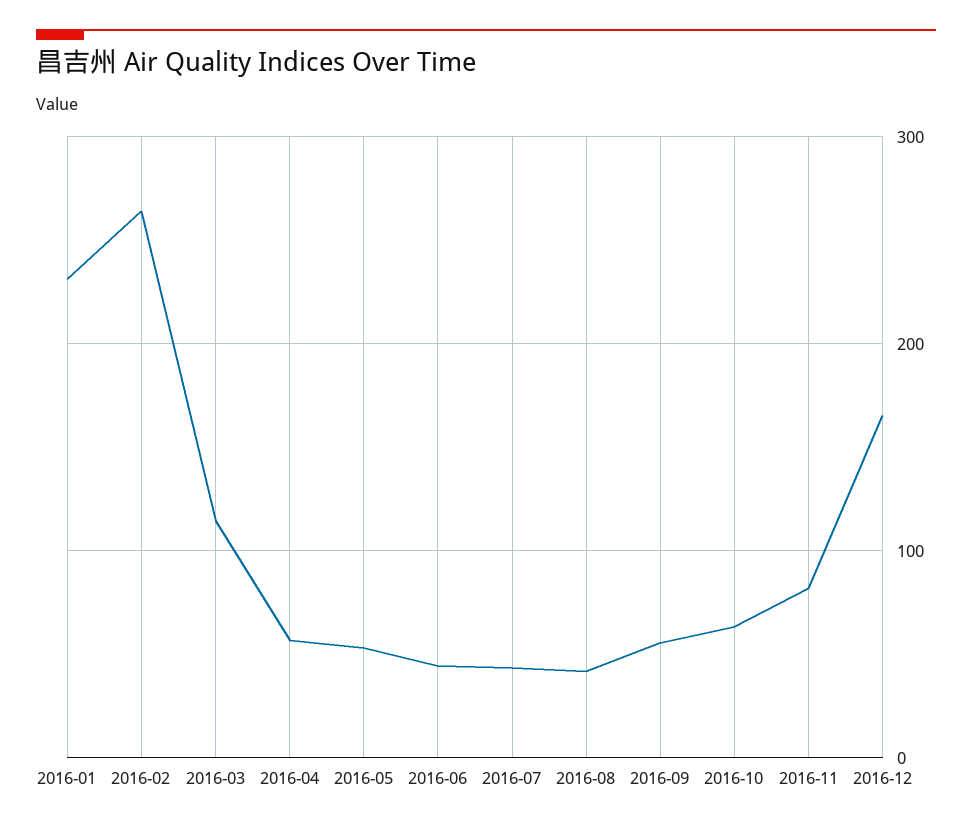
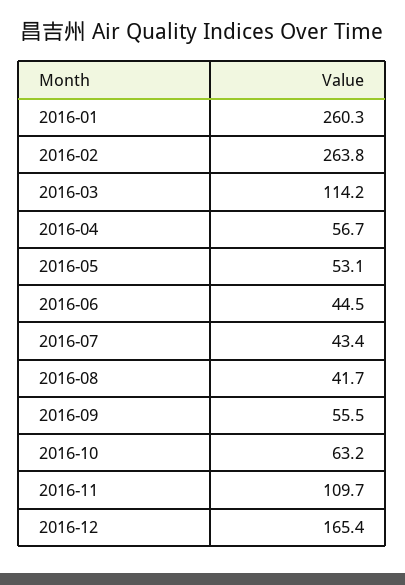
  {
-   "2016-01": 230,
+   "2016-01": 260.3,
    "2016-02": 263.8,
    "2016-03": 114.2,
    "2016-04": 56.7,
    "2016-05": 53.1,
    "2016-06": 44.5,
    "2016-07": 43.4,
    "2016-08": 41.7,
    "2016-09": 55.5,
    "2016-10": 63.2,
-   "2016-11": 80,
+   "2016-11": 109.7,
    "2016-12": 165.4
  }

